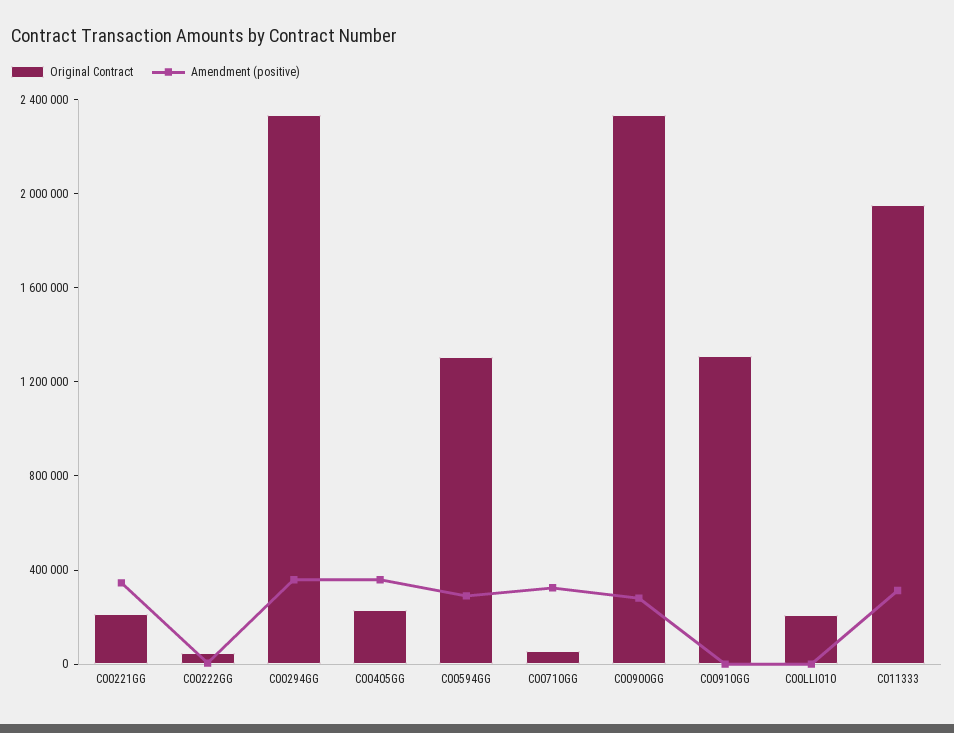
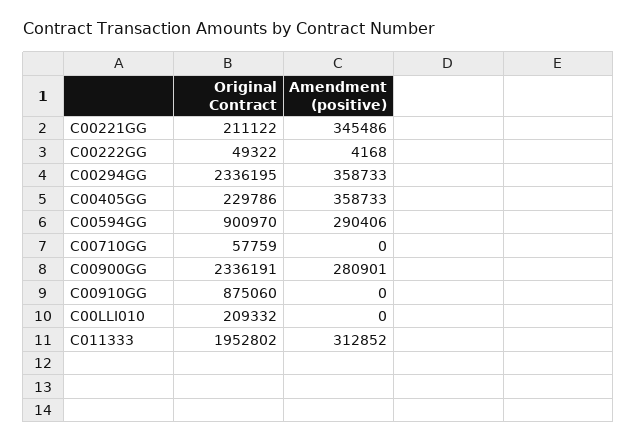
  {
    "Original Contract": {
      "C00221GG": 211122,
      "C00222GG": 49322,
      "C00294GG": 2336195,
      "C00405GG": 229786,
-     "C00594GG": 1300000,
+     "C00594GG": 900970,
      "C00710GG": 57759,
      "C00900GG": 2336191,
-     "C00910GG": 1300000,
+     "C00910GG": 875060,
      "C00LLI010": 209332,
      "C011333": 1952802
    },
    "Amendment (positive)": {
      "C00221GG": 345486,
      "C00222GG": 4168,
      "C00294GG": 358733,
      "C00405GG": 358733,
      "C00594GG": 290406,
-     "C00710GG": 300000,
+     "C00710GG": 0,
      "C00900GG": 280901,
      "C00910GG": 0,
      "C00LLI010": 0,
      "C011333": 312852
    }
  }

